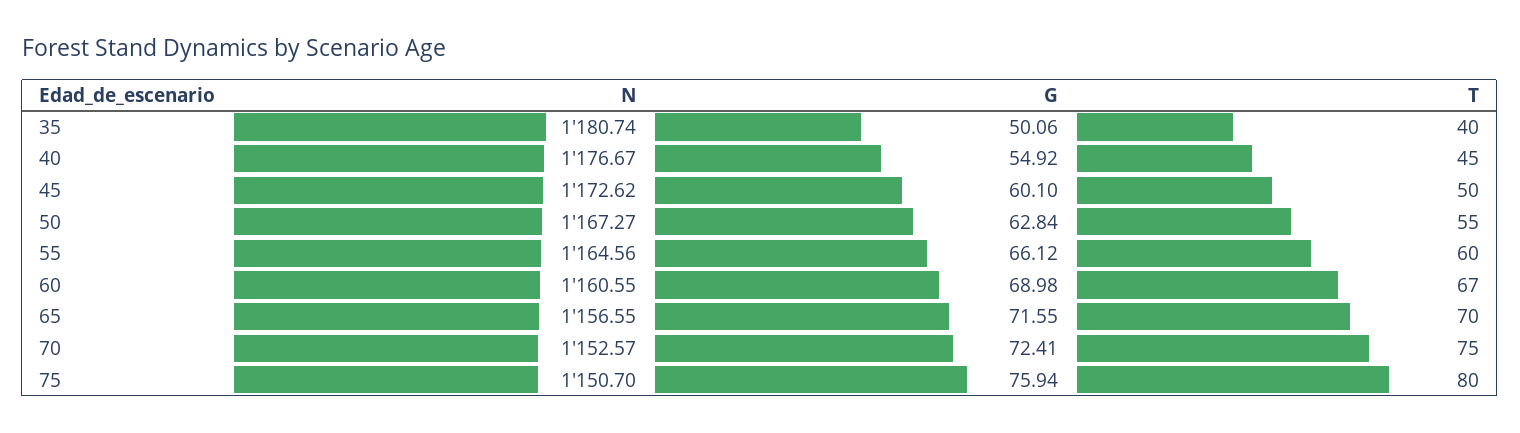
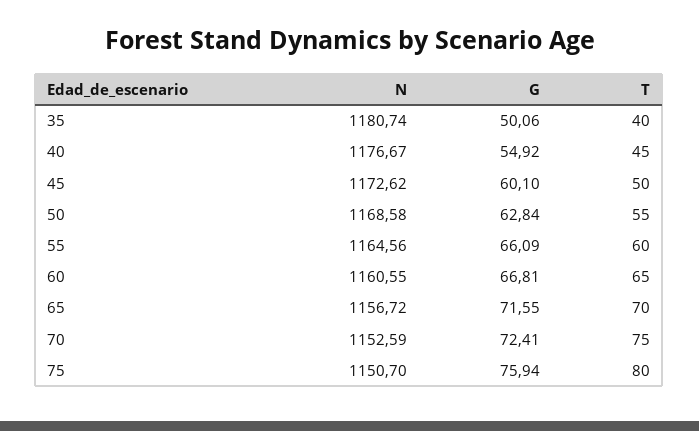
  {
    "N": {
      "35": 1180.74,
      "40": 1176.67,
      "45": 1172.62,
-     "50": 1167.27,
+     "50": 1168.58,
      "55": 1164.56,
      "60": 1160.55,
-     "65": 1156.55,
+     "65": 1156.72,
-     "70": 1152.57,
+     "70": 1152.59,
      "75": 1150.7
    },
    "G": {
      "35": 50.06,
      "40": 54.92,
      "45": 60.1,
      "50": 62.84,
-     "55": 66.12,
+     "55": 66.09,
-     "60": 68.98,
+     "60": 66.81,
      "65": 71.55,
      "70": 72.41,
      "75": 75.94
    },
    "T": {
      "35": 40,
      "40": 45,
      "45": 50,
      "50": 55,
      "55": 60,
-     "60": 67,
+     "60": 65,
      "65": 70,
      "70": 75,
      "75": 80
    }
  }

